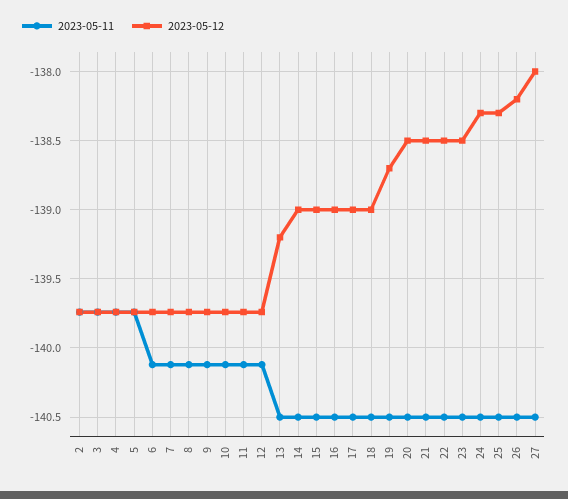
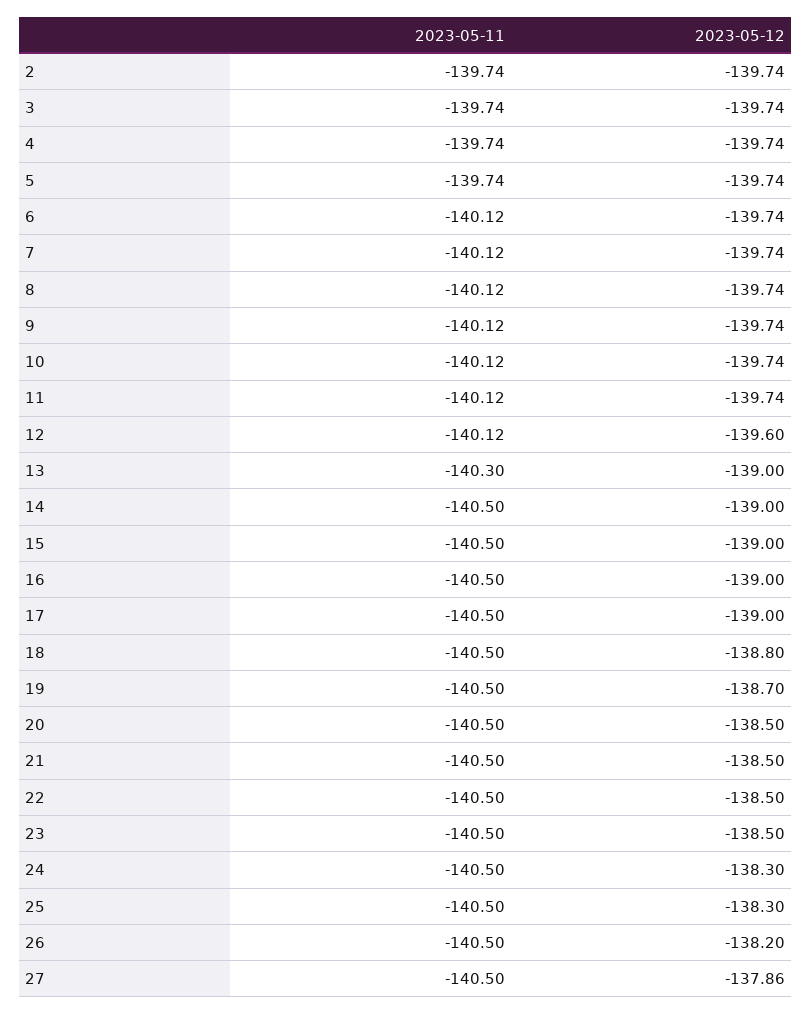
  {
    "2023-05-11": {
      "2": -139.74,
      "3": -139.74,
      "4": -139.74,
      "5": -139.74,
      "6": -140.12,
      "7": -140.12,
      "8": -140.12,
      "9": -140.12,
      "10": -140.12,
      "11": -140.12,
      "12": -140.12,
-     "13": -140.5,
+     "13": -140.3,
      "14": -140.5,
      "15": -140.5,
      "16": -140.5,
      "17": -140.5,
      "18": -140.5,
      "19": -140.5,
      "20": -140.5,
      "21": -140.5,
      "22": -140.5,
      "23": -140.5,
      "24": -140.5,
      "25": -140.5,
      "26": -140.5,
      "27": -140.5
    },
    "2023-05-12": {
      "2": -139.74,
      "3": -139.74,
      "4": -139.74,
      "5": -139.74,
      "6": -139.74,
      "7": -139.74,
      "8": -139.74,
      "9": -139.74,
      "10": -139.74,
      "11": -139.74,
-     "12": -139.75,
+     "12": -139.6,
-     "13": -139.2,
+     "13": -139,
      "14": -139,
      "15": -139,
      "16": -139,
      "17": -139,
-     "18": -139,
+     "18": -138.8,
      "19": -138.7,
      "20": -138.5,
      "21": -138.5,
      "22": -138.5,
      "23": -138.5,
      "24": -138.3,
      "25": -138.3,
      "26": -138.2,
-     "27": -138
+     "27": -137.86
    }
  }

